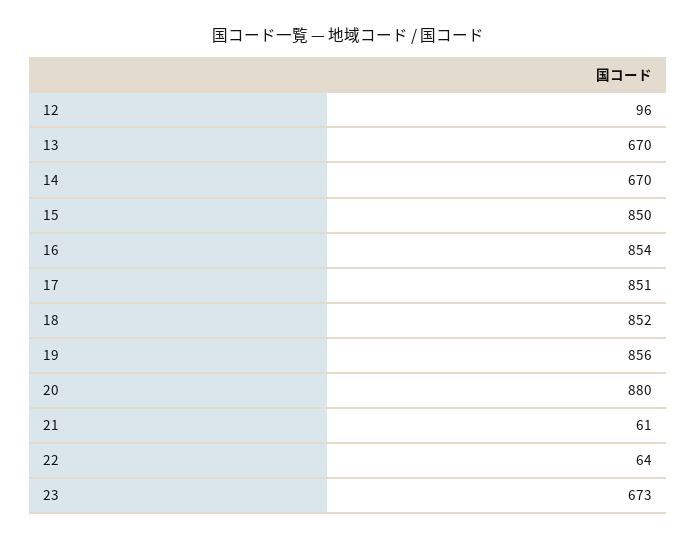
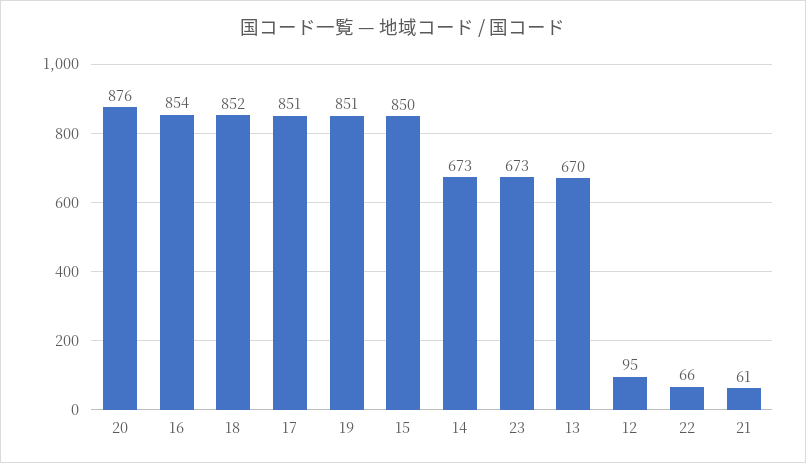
  {
-   "12": 96,
+   "12": 95,
    "13": 670,
-   "14": 670,
+   "14": 673,
    "15": 850,
    "16": 854,
    "17": 851,
    "18": 852,
-   "19": 856,
+   "19": 851,
-   "20": 880,
+   "20": 876,
    "21": 61,
-   "22": 64,
+   "22": 66,
    "23": 673
  }

